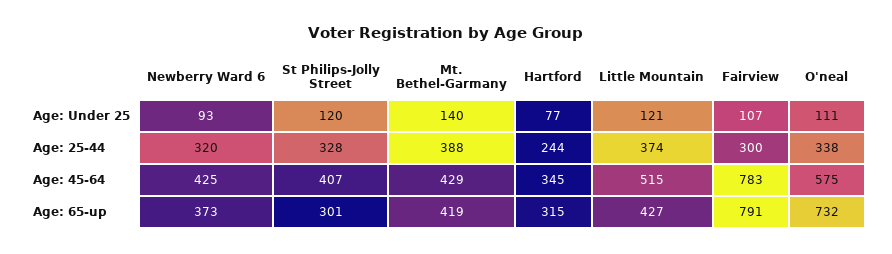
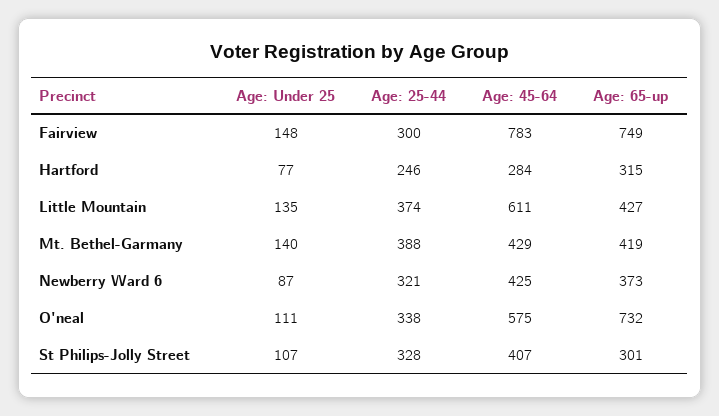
  {
    "Newberry Ward 6": {
-     "Age: Under 25": 93,
+     "Age: Under 25": 87,
-     "Age: 25-44": 320,
+     "Age: 25-44": 321,
      "Age: 45-64": 425,
      "Age: 65-up": 373
    },
    "St Philips-Jolly Street": {
-     "Age: Under 25": 120,
+     "Age: Under 25": 107,
      "Age: 25-44": 328,
      "Age: 45-64": 407,
      "Age: 65-up": 301
    },
    "Mt. Bethel-Garmany": {
      "Age: Under 25": 140,
      "Age: 25-44": 388,
      "Age: 45-64": 429,
      "Age: 65-up": 419
    },
    "Hartford": {
      "Age: Under 25": 77,
-     "Age: 25-44": 244,
+     "Age: 25-44": 246,
-     "Age: 45-64": 345,
+     "Age: 45-64": 284,
      "Age: 65-up": 315
    },
    "Little Mountain": {
-     "Age: Under 25": 121,
+     "Age: Under 25": 135,
      "Age: 25-44": 374,
-     "Age: 45-64": 515,
+     "Age: 45-64": 611,
      "Age: 65-up": 427
    },
    "Fairview": {
-     "Age: Under 25": 107,
+     "Age: Under 25": 148,
      "Age: 25-44": 300,
      "Age: 45-64": 783,
-     "Age: 65-up": 791
+     "Age: 65-up": 749
    },
    "O'neal": {
      "Age: Under 25": 111,
      "Age: 25-44": 338,
      "Age: 45-64": 575,
      "Age: 65-up": 732
    }
  }

